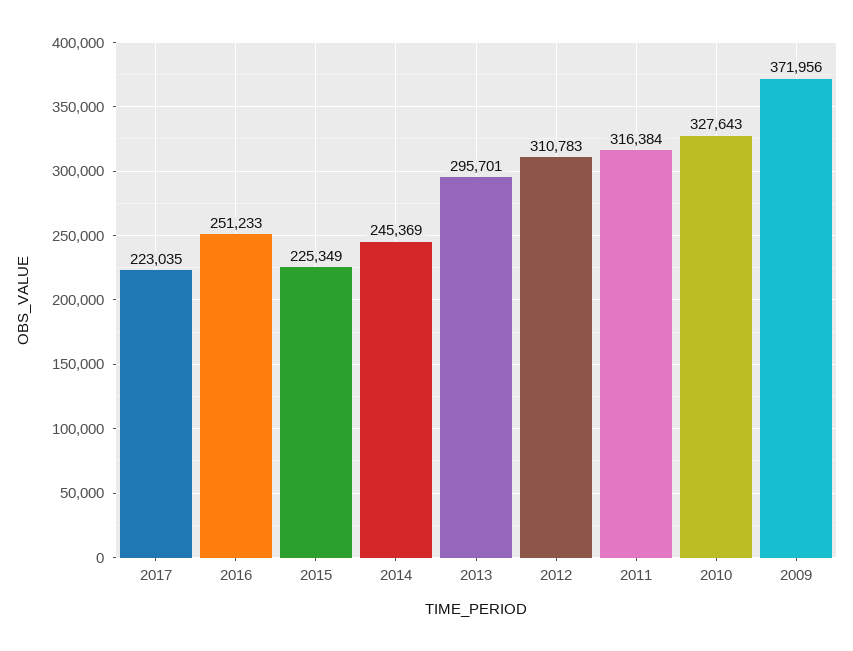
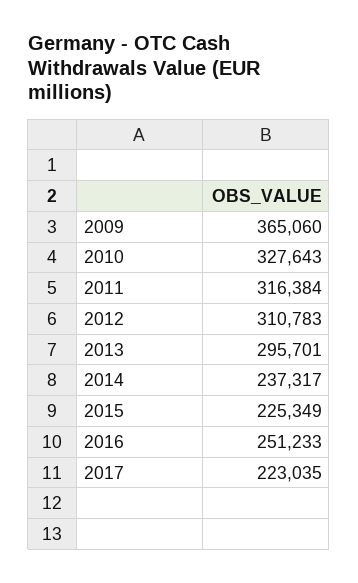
  {
    "2017": 223035,
    "2016": 251233,
    "2015": 225349,
-   "2014": 245369,
+   "2014": 237317,
    "2013": 295701,
    "2012": 310783,
    "2011": 316384,
    "2010": 327643,
-   "2009": 371956
+   "2009": 365060
  }

